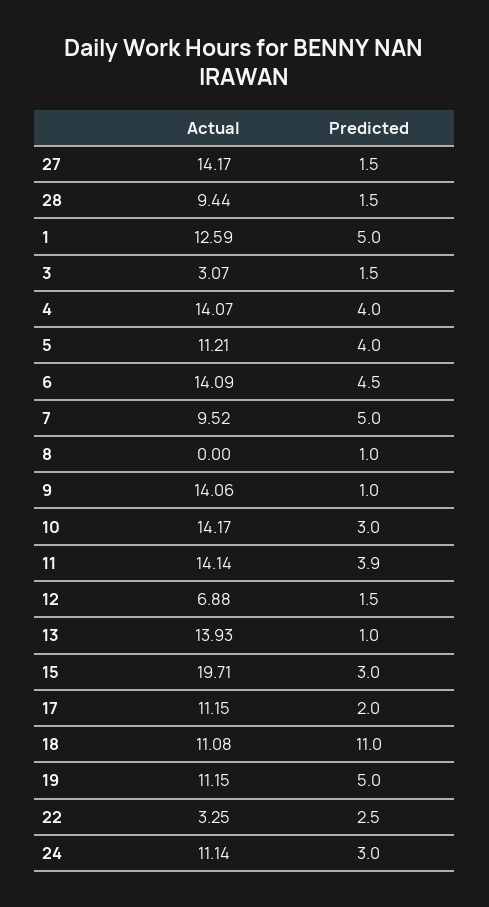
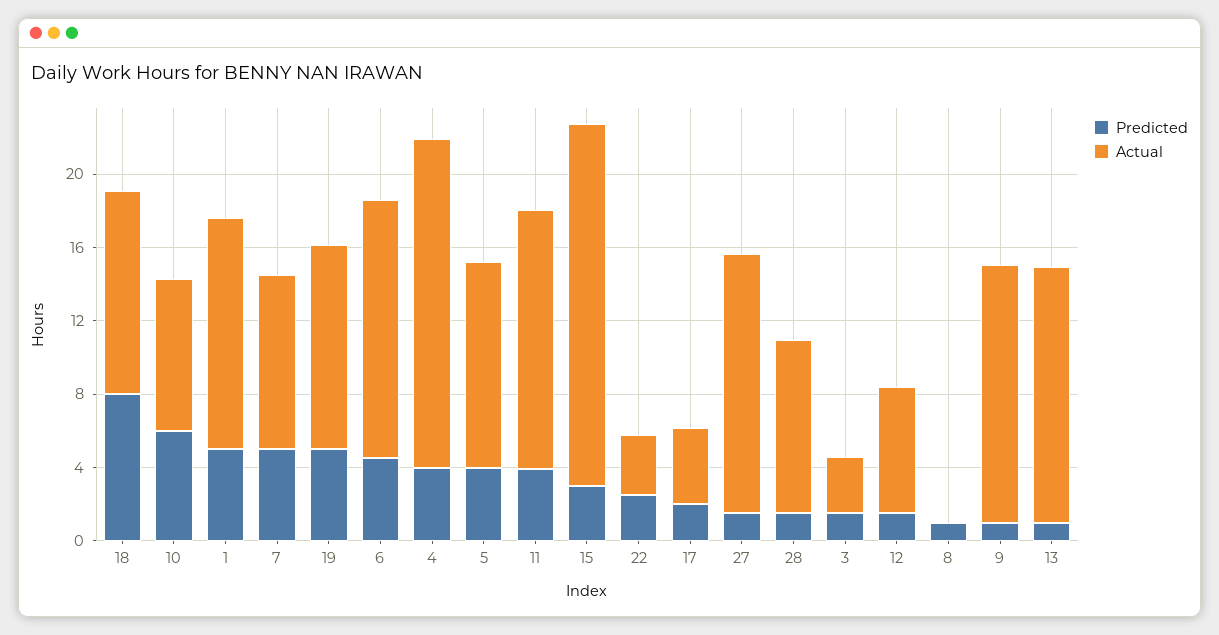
  {
    "Actual": {
      "27": 14.17,
      "28": 9.44,
      "1": 12.59,
      "3": 3.07,
-     "4": 14.07,
+     "4": 18,
      "5": 11.21,
      "6": 14.09,
      "7": 9.52,
      "8": 0,
      "9": 14.06,
-     "10": 14.17,
+     "10": 8,
      "11": 14.14,
      "12": 6.88,
      "13": 13.93,
      "15": 19.71,
-     "17": 11.15,
+     "17": 4,
      "18": 11.08,
      "19": 11.15,
-     "22": 3.25,
+     "22": 3.25
-     "24": 11.14
    },
    "Predicted": {
      "27": 1.5,
      "28": 1.5,
      "1": 5,
      "3": 1.5,
      "4": 4,
      "5": 4,
      "6": 4.5,
      "7": 5,
      "8": 1,
      "9": 1,
-     "10": 3,
+     "10": 6,
      "11": 3.9,
      "12": 1.5,
      "13": 1,
      "15": 3,
      "17": 2,
-     "18": 11,
+     "18": 8,
      "19": 5,
-     "22": 2.5,
+     "22": 2.5
-     "24": 3
    }
  }

